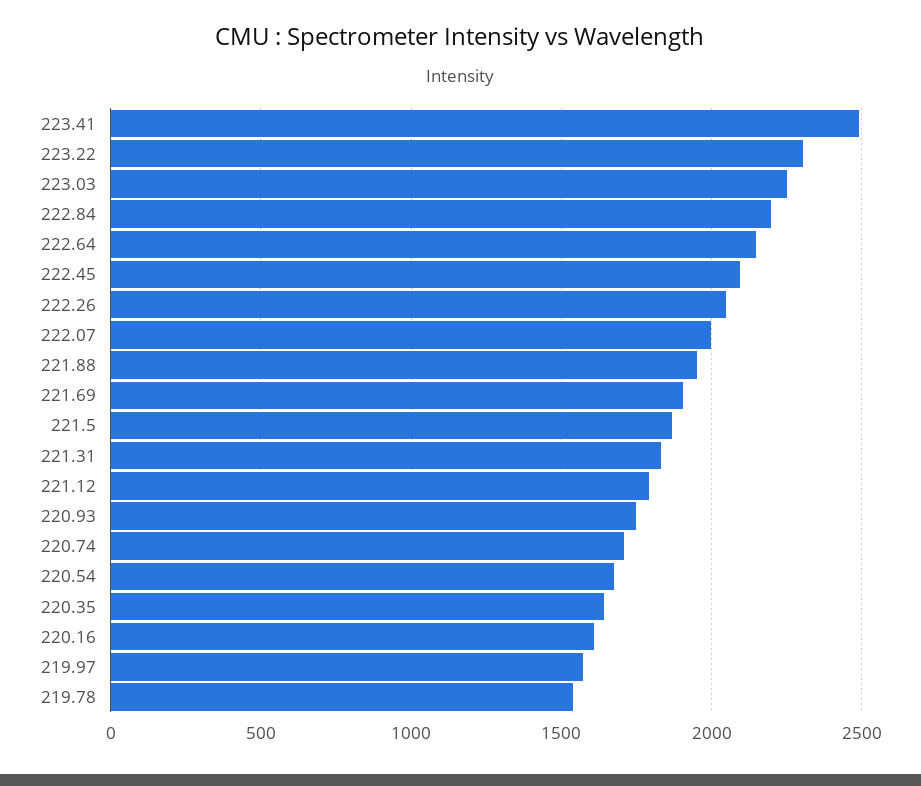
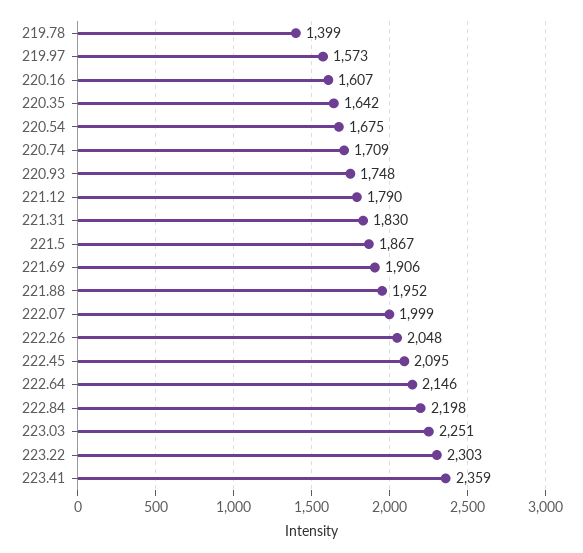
  {
-   "223.41": 2500,
+   "223.41": 2359,
    "223.22": 2303,
    "223.03": 2251,
    "222.84": 2198,
    "222.64": 2146,
    "222.45": 2095,
    "222.26": 2048,
    "222.07": 1999,
    "221.88": 1952,
    "221.69": 1906,
    "221.5": 1867,
    "221.31": 1830,
    "221.12": 1790,
    "220.93": 1748,
    "220.74": 1709,
    "220.54": 1675,
    "220.35": 1642,
    "220.16": 1607,
    "219.97": 1573,
-   "219.78": 1550
+   "219.78": 1399
  }

